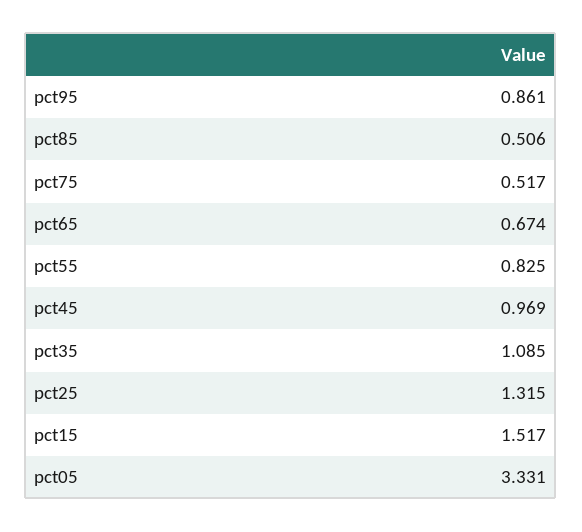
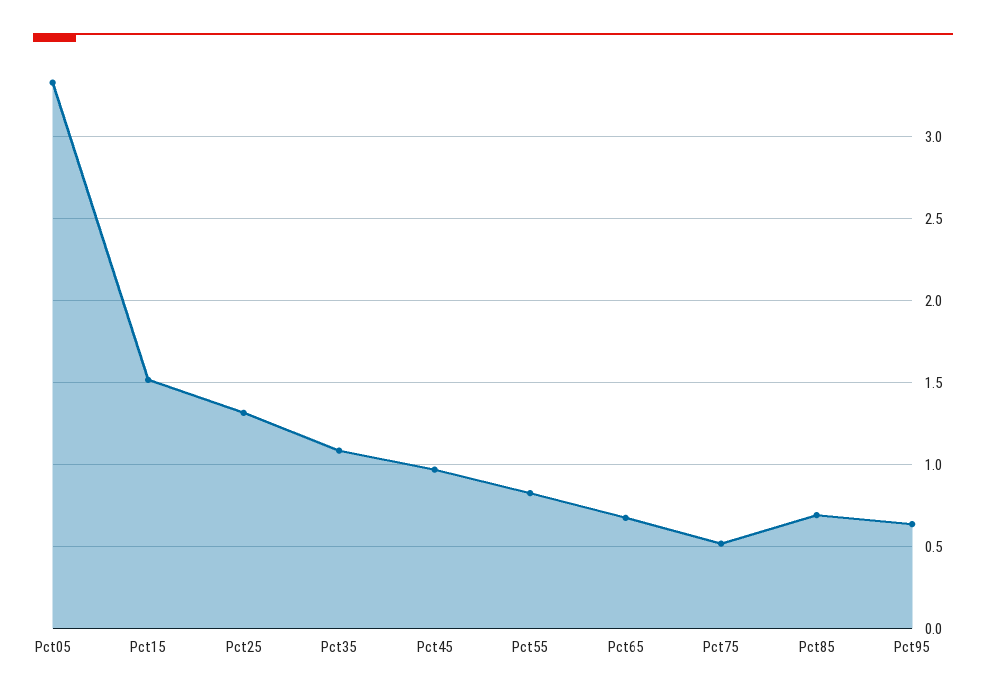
  {
-   "pct95": 0.861,
+   "pct95": 0.65,
-   "pct85": 0.506,
+   "pct85": 0.7,
    "pct75": 0.517,
    "pct65": 0.674,
    "pct55": 0.825,
    "pct45": 0.969,
    "pct35": 1.085,
    "pct25": 1.315,
    "pct15": 1.517,
    "pct05": 3.331
  }

